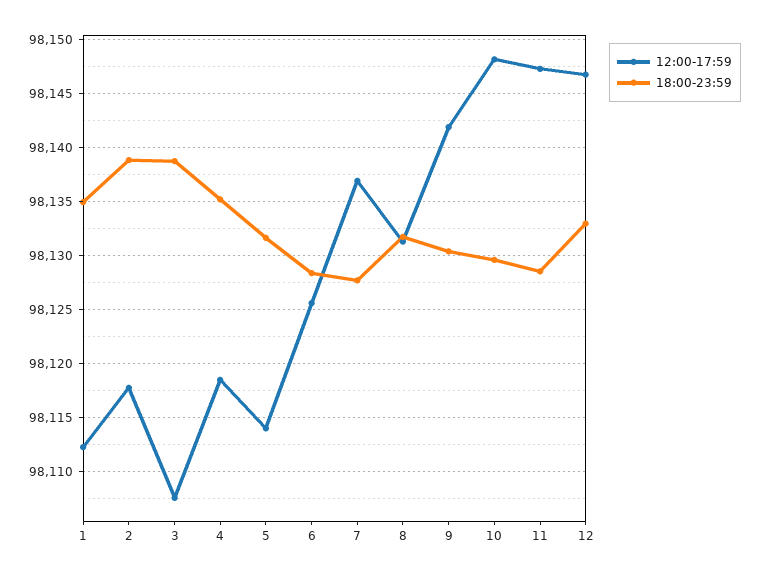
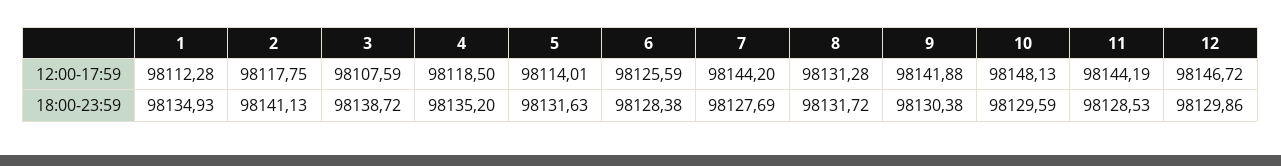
  {
    "12:00-17:59": {
      "1": 98112.28,
      "2": 98117.75,
      "3": 98107.59,
      "4": 98118.5,
      "5": 98114.01,
      "6": 98125.59,
-     "7": 98137,
+     "7": 98144.2,
      "8": 98131.28,
      "9": 98141.88,
      "10": 98148.13,
-     "11": 98147,
+     "11": 98144.19,
      "12": 98146.72
    },
    "18:00-23:59": {
      "1": 98134.93,
-     "2": 98139,
+     "2": 98141.13,
      "3": 98138.72,
      "4": 98135.2,
      "5": 98131.63,
      "6": 98128.38,
      "7": 98127.69,
      "8": 98131.72,
      "9": 98130.38,
      "10": 98129.59,
      "11": 98128.53,
-     "12": 98133
+     "12": 98129.86
    }
  }

